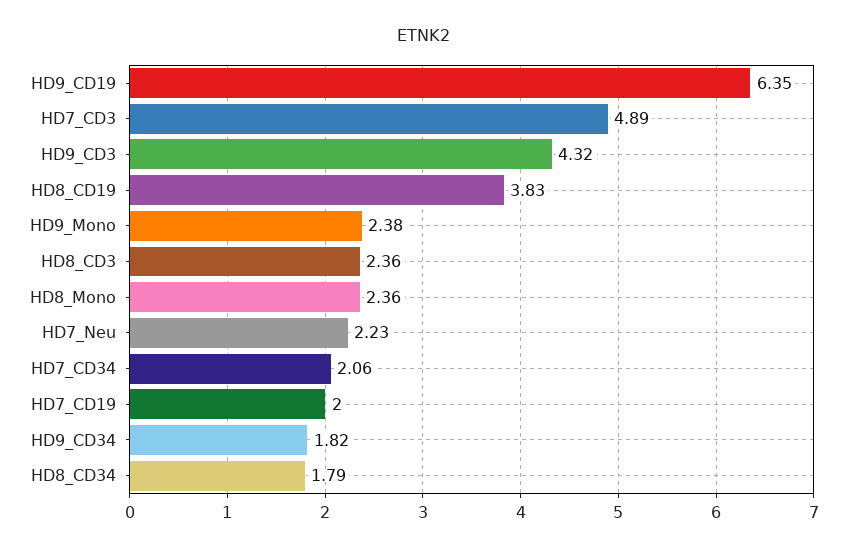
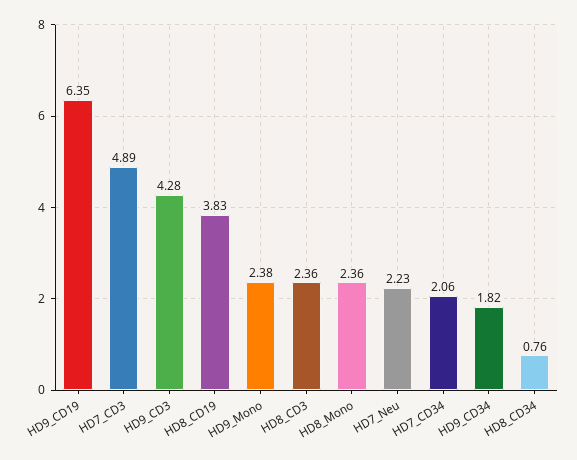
  {
    "HD9_CD19": 6.35,
    "HD7_CD3": 4.89,
-   "HD9_CD3": 4.32,
+   "HD9_CD3": 4.28,
    "HD8_CD19": 3.83,
    "HD9_Mono": 2.38,
    "HD8_CD3": 2.36,
    "HD8_Mono": 2.36,
    "HD7_Neu": 2.23,
    "HD7_CD34": 2.06,
-   "HD7_CD19": 2,
    "HD9_CD34": 1.82,
-   "HD8_CD34": 1.79
+   "HD8_CD34": 0.76
  }

